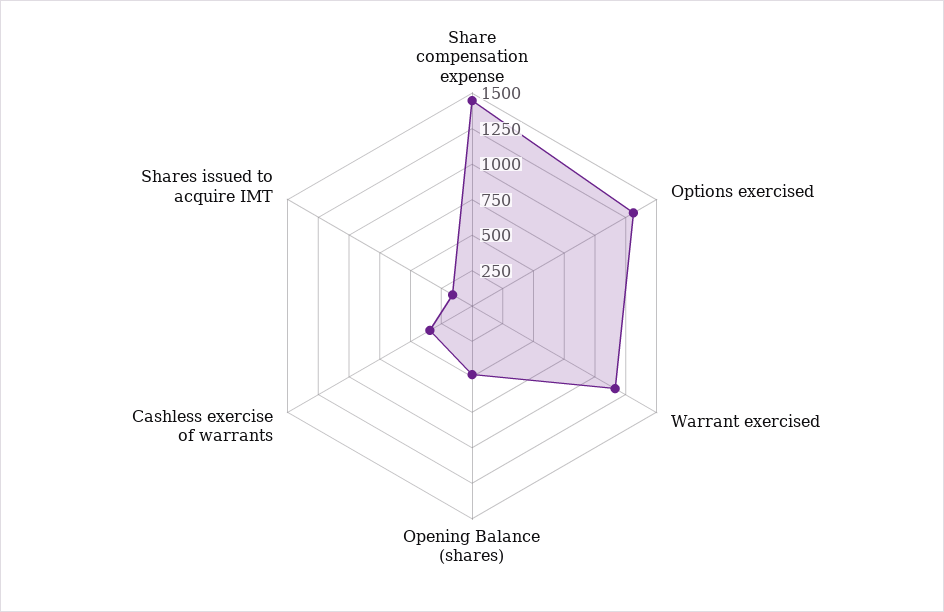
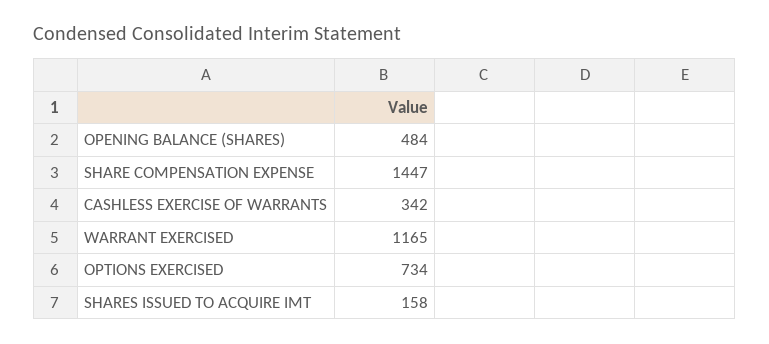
  {
    "Share compensation expense": 1447,
-   "Options exercised": 1250,
+   "Options exercised": 734,
    "Warrant exercised": 1165,
    "Opening Balance (shares)": 484,
    "Cashless exercise of warrants": 342,
    "Shares issued to acquire IMT": 158
  }

